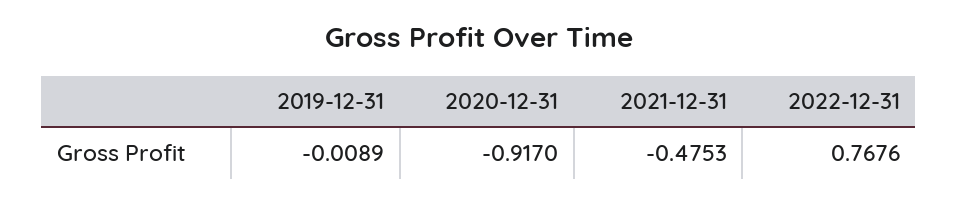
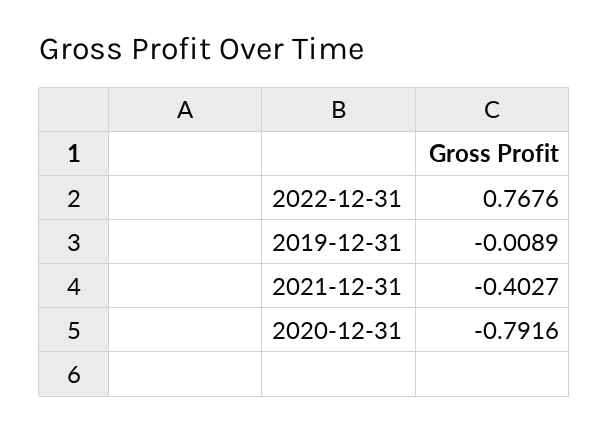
  {
    "2019-12-31": -0.0089,
-   "2020-12-31": -0.917,
+   "2020-12-31": -0.7916,
-   "2021-12-31": -0.4753,
+   "2021-12-31": -0.4027,
    "2022-12-31": 0.7676
  }

